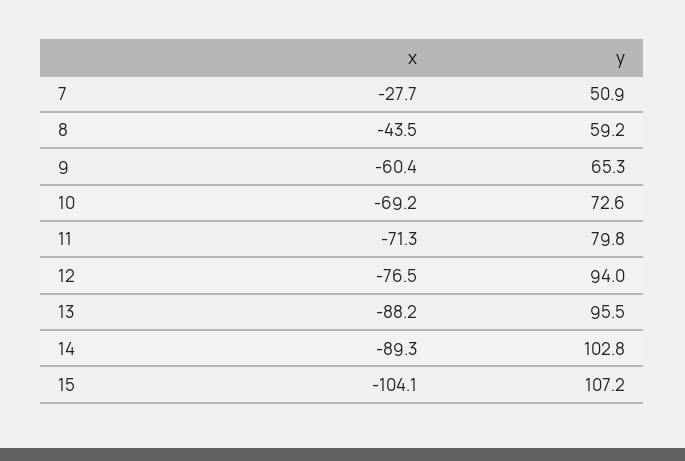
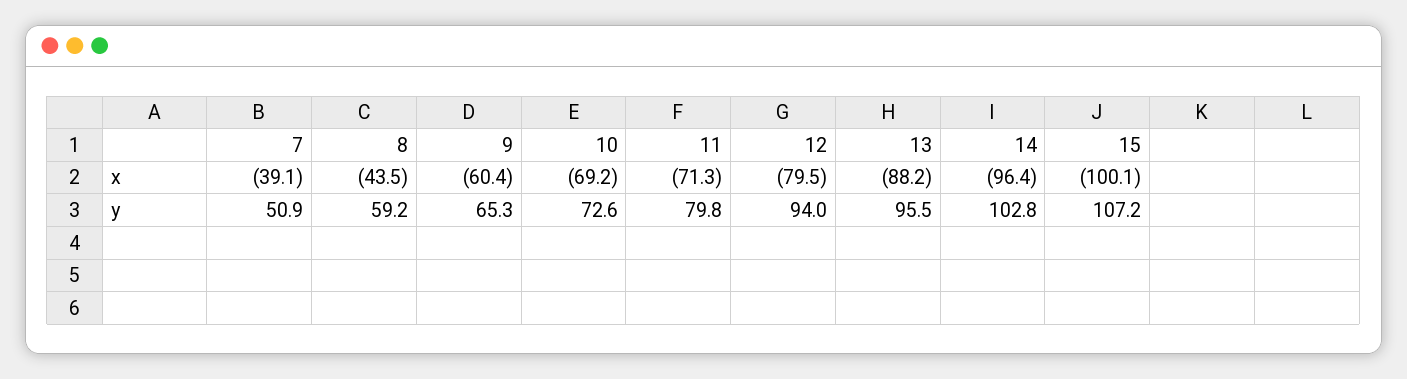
  {
    "x": {
-     "7": -27.7,
+     "7": -39.1,
      "8": -43.5,
      "9": -60.4,
      "10": -69.2,
      "11": -71.3,
-     "12": -76.5,
+     "12": -79.5,
      "13": -88.2,
-     "14": -89.3,
+     "14": -96.4,
-     "15": -104.1
+     "15": -100.1
    },
    "y": {
      "7": 50.9,
      "8": 59.2,
      "9": 65.3,
      "10": 72.6,
      "11": 79.8,
      "12": 94,
      "13": 95.5,
      "14": 102.8,
      "15": 107.2
    }
  }

